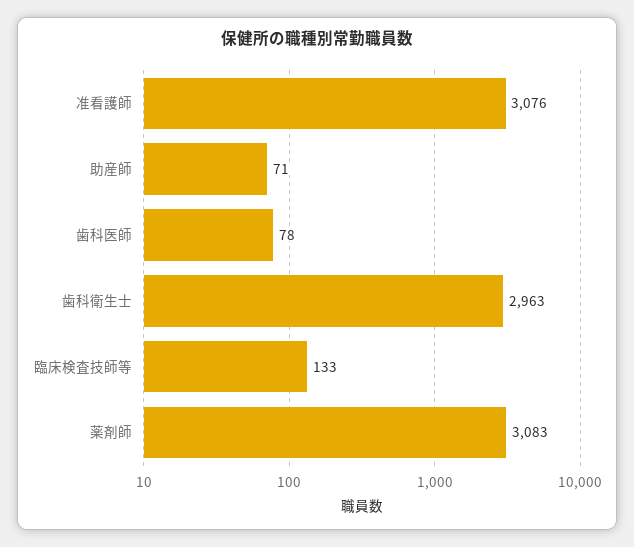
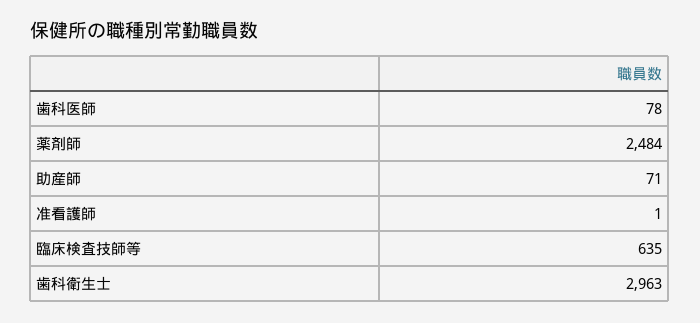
  {
-   "准看護師": 3076,
+   "准看護師": 1,
    "助産師": 71,
    "歯科医師": 78,
    "歯科衛生士": 2963,
-   "臨床検査技師等": 133,
+   "臨床検査技師等": 635,
-   "薬剤師": 3083
+   "薬剤師": 2484
  }

